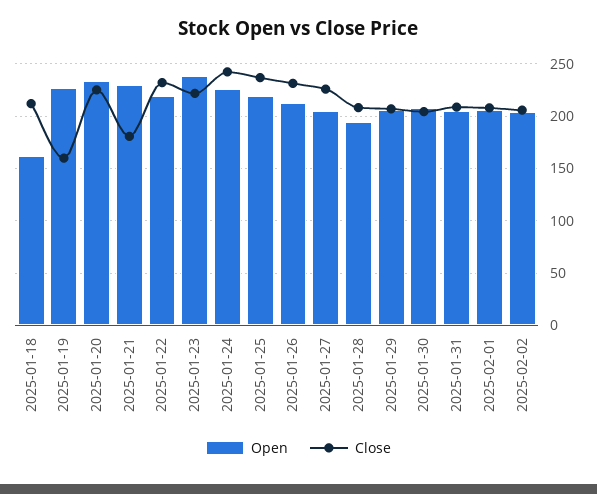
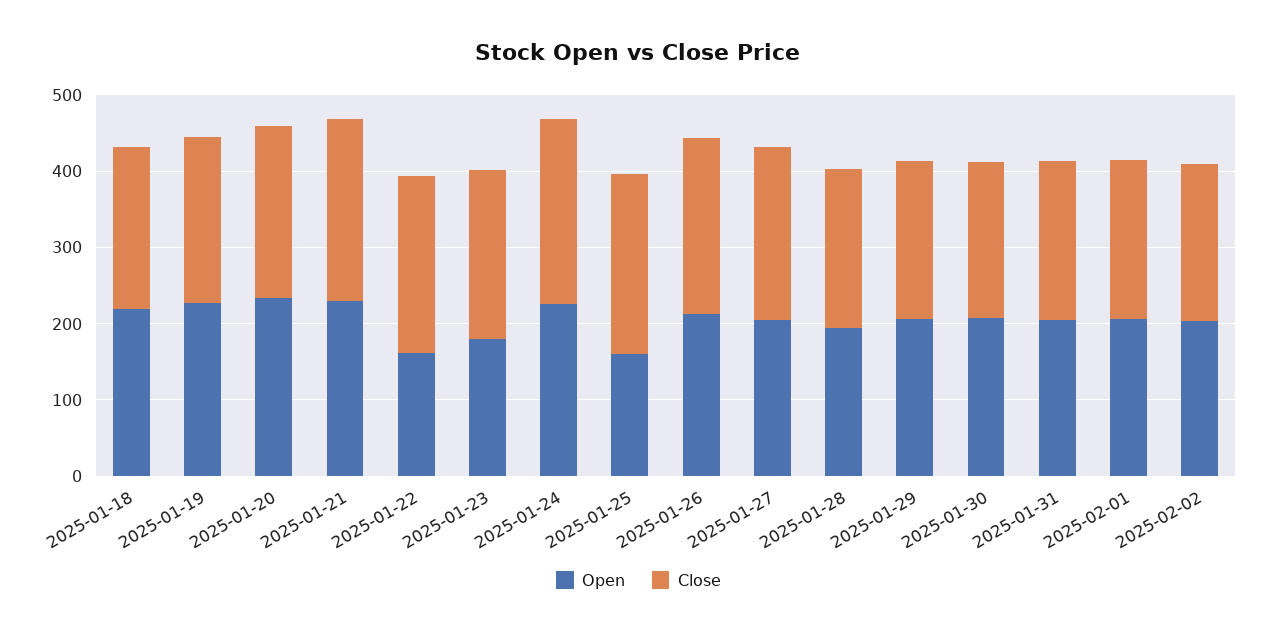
  {
    "Open": {
-     "2025-01-18": 160,
+     "2025-01-18": 220,
      "2025-01-19": 230,
      "2025-01-20": 230,
      "2025-01-21": 230,
-     "2025-01-22": 220,
+     "2025-01-22": 160,
-     "2025-01-23": 240,
+     "2025-01-23": 180,
      "2025-01-24": 230,
-     "2025-01-25": 220,
+     "2025-01-25": 160,
      "2025-01-26": 210,
      "2025-01-27": 210,
      "2025-01-28": 190,
      "2025-01-29": 210,
      "2025-01-30": 210,
      "2025-01-31": 200,
      "2025-02-01": 210,
      "2025-02-02": 200
    },
    "Close": {
      "2025-01-18": 210,
-     "2025-01-19": 160,
+     "2025-01-19": 220,
      "2025-01-20": 230,
-     "2025-01-21": 180,
+     "2025-01-21": 240,
      "2025-01-22": 230,
      "2025-01-23": 220,
      "2025-01-24": 240,
      "2025-01-25": 240,
      "2025-01-26": 230,
      "2025-01-27": 230,
      "2025-01-28": 210,
      "2025-01-29": 210,
      "2025-01-30": 200,
      "2025-01-31": 210,
      "2025-02-01": 210,
      "2025-02-02": 210
    }
  }

